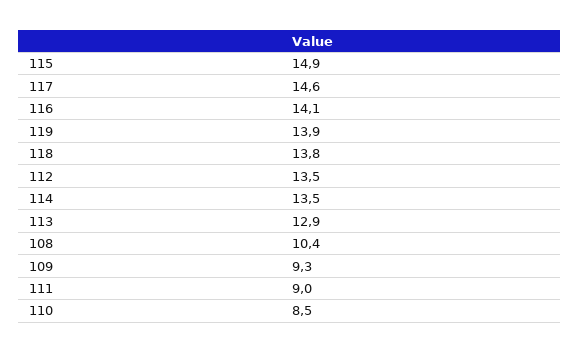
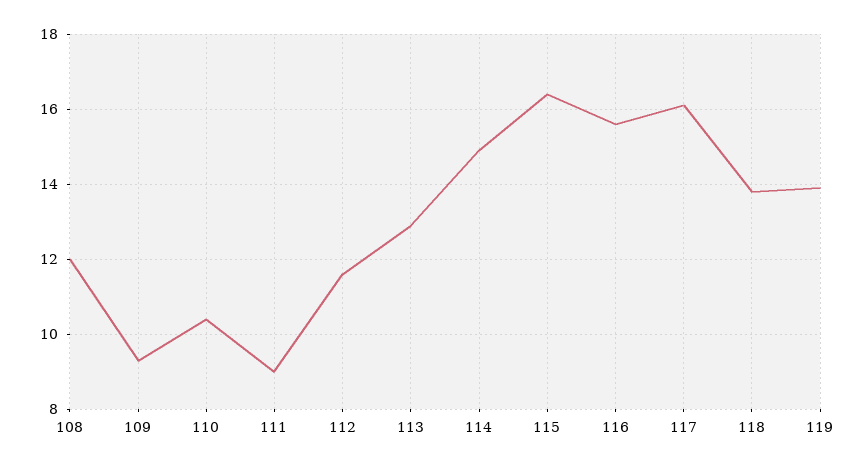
  {
-   "115": 14.9,
+   "115": 16.5,
-   "117": 14.6,
+   "117": 16,
-   "116": 14.1,
+   "116": 15.5,
    "119": 13.9,
    "118": 13.8,
-   "112": 13.5,
+   "112": 11.5,
-   "114": 13.5,
+   "114": 15,
    "113": 12.9,
-   "108": 10.4,
+   "108": 12,
    "109": 9.3,
    "111": 9,
-   "110": 8.5
+   "110": 10.5
  }

